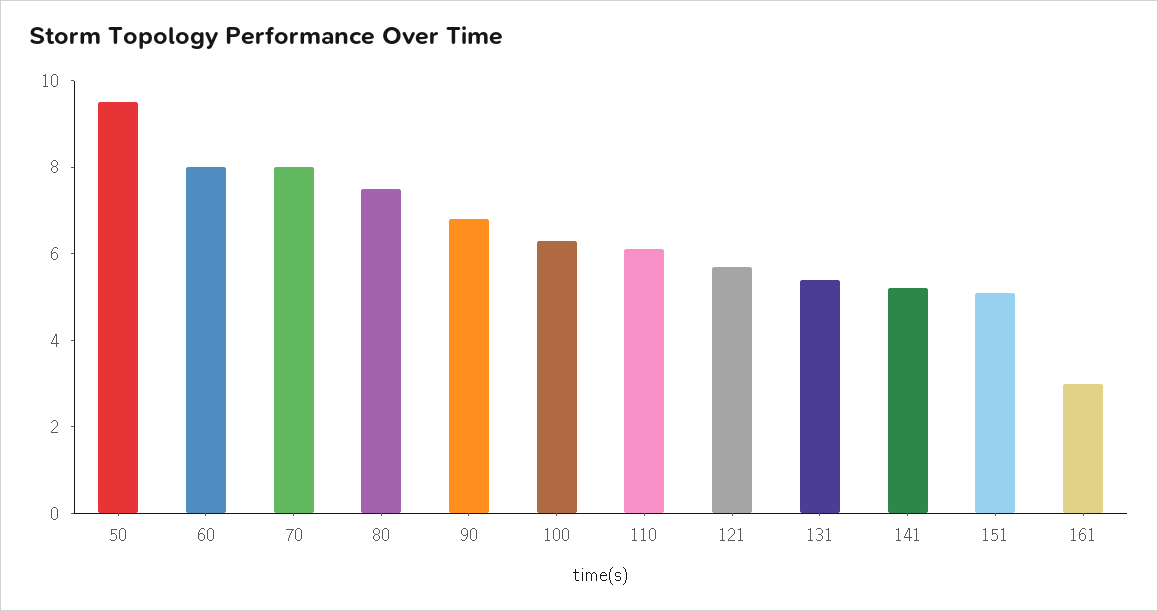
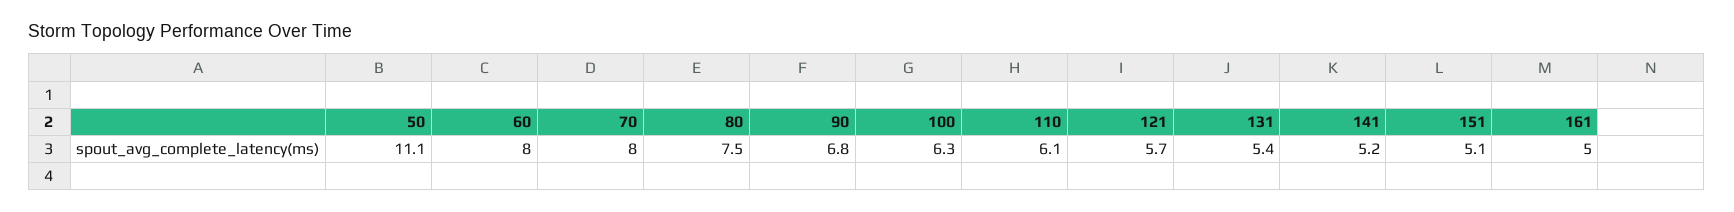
  {
-   "50": 9.5,
+   "50": 11.1,
    "60": 8,
    "70": 8,
    "80": 7.5,
    "90": 6.8,
    "100": 6.3,
    "110": 6.1,
    "121": 5.7,
    "131": 5.4,
    "141": 5.2,
    "151": 5.1,
-   "161": 3
+   "161": 5
  }

